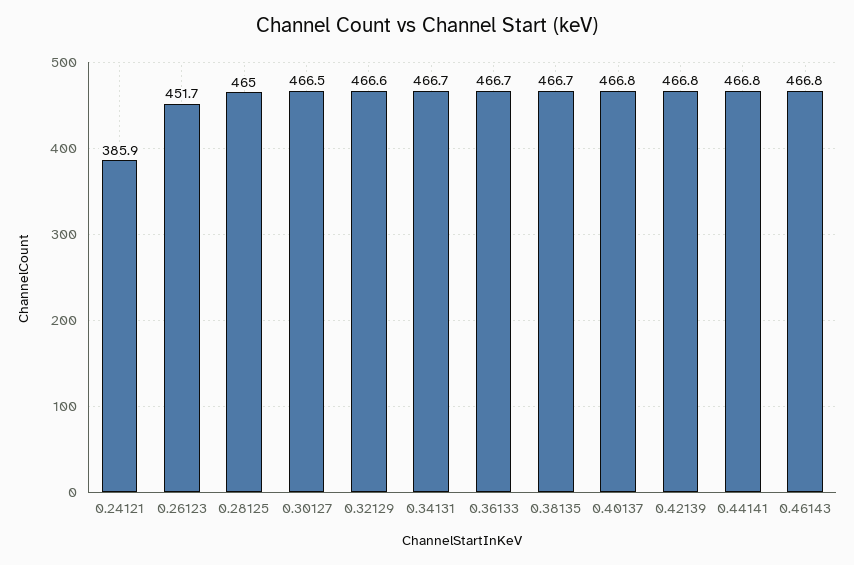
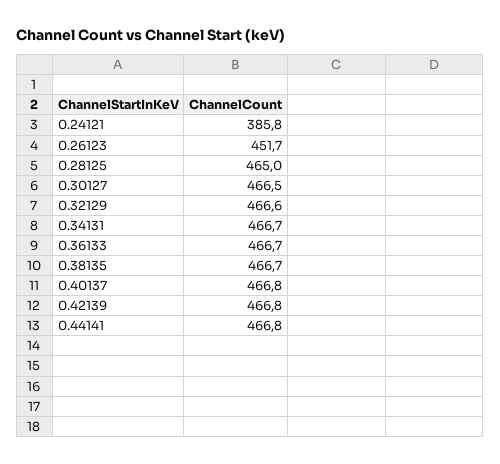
  {
-   "0.24121": 385.9,
+   "0.24121": 385.8,
    "0.26123": 451.7,
    "0.28125": 465,
    "0.30127": 466.5,
    "0.32129": 466.6,
    "0.34131": 466.7,
    "0.36133": 466.7,
    "0.38135": 466.7,
    "0.40137": 466.8,
    "0.42139": 466.8,
-   "0.44141": 466.8,
+   "0.44141": 466.8
-   "0.46143": 466.8
  }

